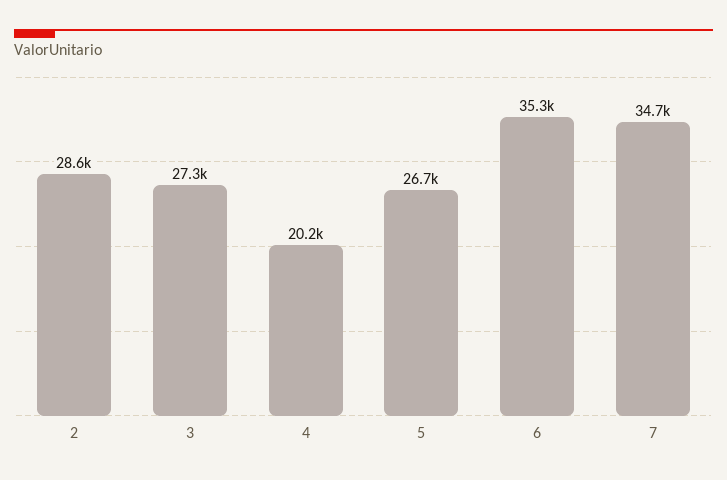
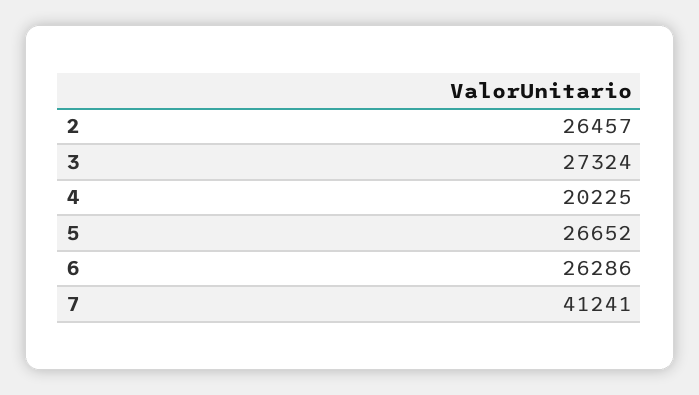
  {
-   "2": 28600,
+   "2": 26457,
    "3": 27324,
    "4": 20225,
    "5": 26652,
-   "6": 35300,
+   "6": 26286,
-   "7": 34700
+   "7": 41241
  }

